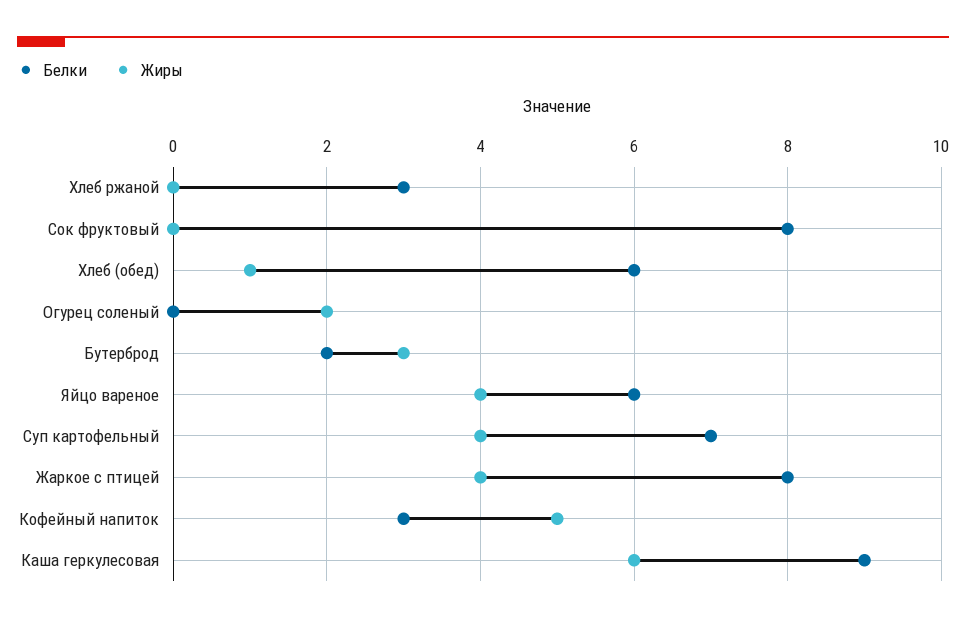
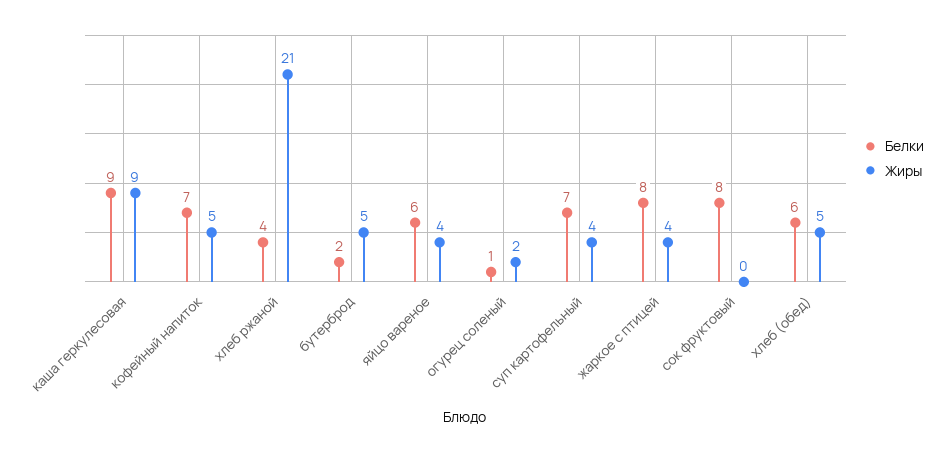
  {
    "Белки": {
-     "Хлеб ржаной": 3,
+     "Хлеб ржаной": 4,
      "Сок фруктовый": 8,
      "Хлеб (обед)": 6,
-     "Огурец соленый": 0,
+     "Огурец соленый": 1,
      "Бутерброд": 2,
      "Яйцо вареное": 6,
      "Суп картофельный": 7,
      "Жаркое с птицей": 8,
-     "Кофейный напиток": 3,
+     "Кофейный напиток": 7,
      "Каша геркулесовая": 9
    },
    "Жиры": {
-     "Хлеб ржаной": 0,
+     "Хлеб ржаной": 21,
      "Сок фруктовый": 0,
-     "Хлеб (обед)": 1,
+     "Хлеб (обед)": 5,
      "Огурец соленый": 2,
-     "Бутерброд": 3,
+     "Бутерброд": 5,
      "Яйцо вареное": 4,
      "Суп картофельный": 4,
      "Жаркое с птицей": 4,
      "Кофейный напиток": 5,
-     "Каша геркулесовая": 6
+     "Каша геркулесовая": 9
    }
  }

